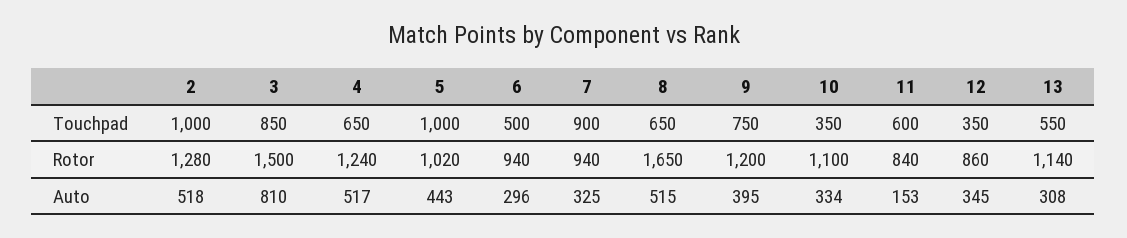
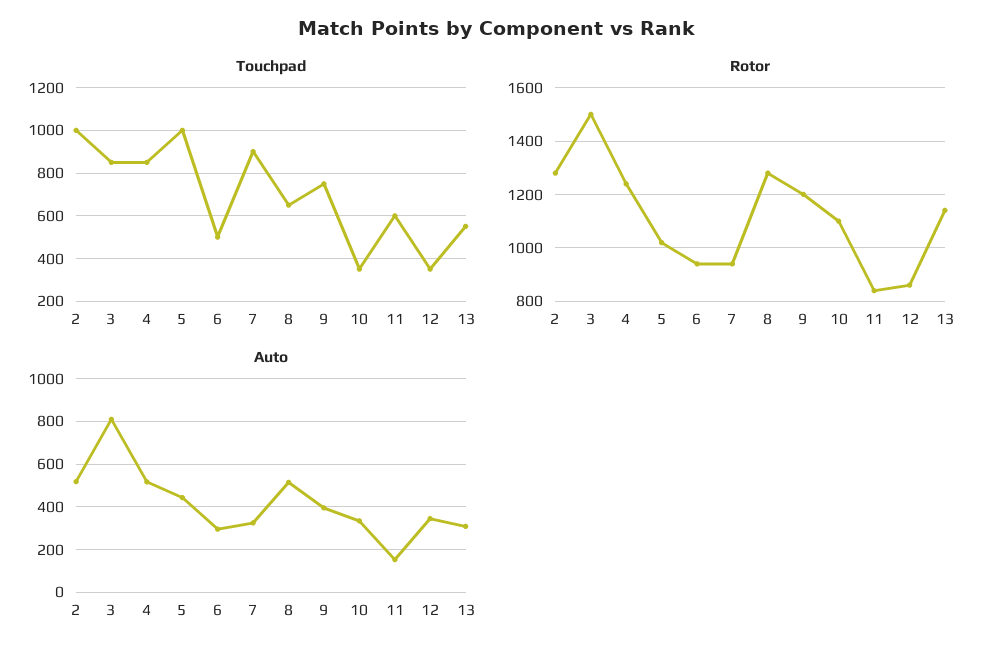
  {
    "Touchpad": {
      "2": 1000,
      "3": 850,
-     "4": 650,
+     "4": 850,
      "5": 1000,
      "6": 500,
      "7": 900,
      "8": 650,
      "9": 750,
      "10": 350,
      "11": 600,
      "12": 350,
      "13": 550
    },
    "Rotor": {
      "2": 1280,
      "3": 1500,
      "4": 1240,
      "5": 1020,
      "6": 940,
      "7": 940,
-     "8": 1650,
+     "8": 1275,
      "9": 1200,
      "10": 1100,
      "11": 840,
      "12": 860,
      "13": 1140
    },
    "Auto": {
      "2": 518,
      "3": 810,
      "4": 517,
      "5": 443,
      "6": 296,
      "7": 325,
      "8": 515,
      "9": 395,
      "10": 334,
      "11": 153,
      "12": 345,
      "13": 308
    }
  }

